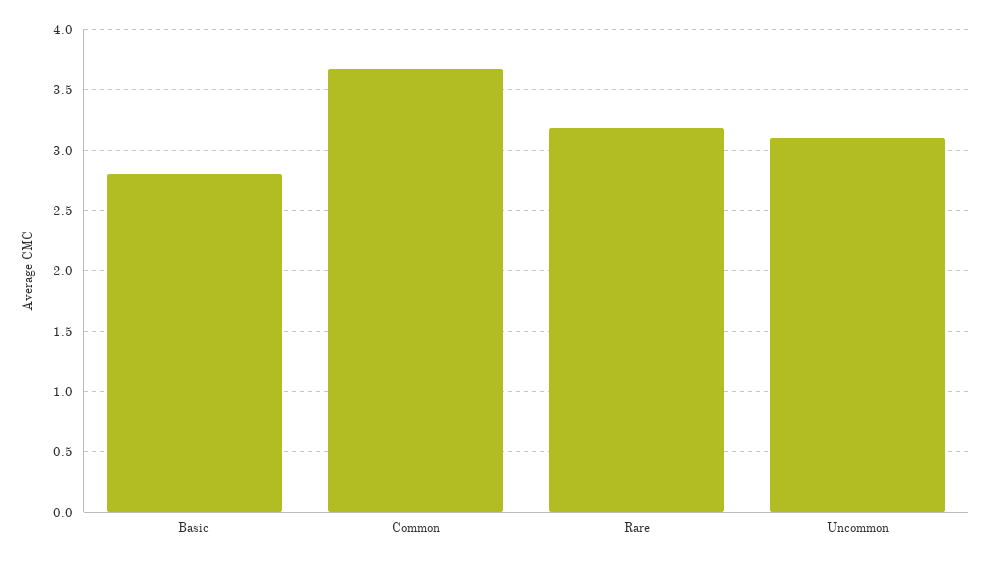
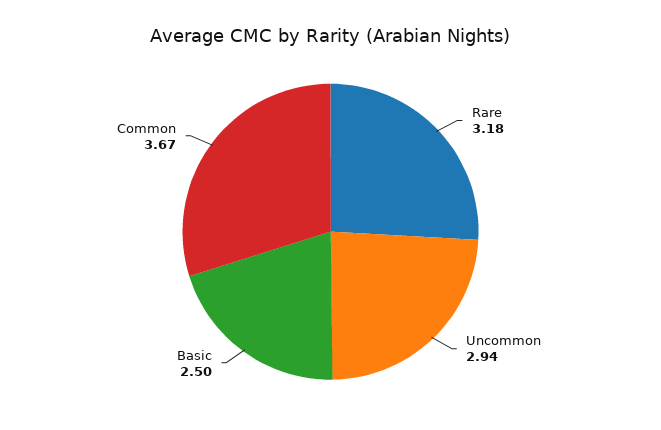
  {
-   "Basic": 2.8,
+   "Basic": 2.5,
    "Common": 3.67,
    "Rare": 3.18,
-   "Uncommon": 3.1
+   "Uncommon": 2.94
  }

